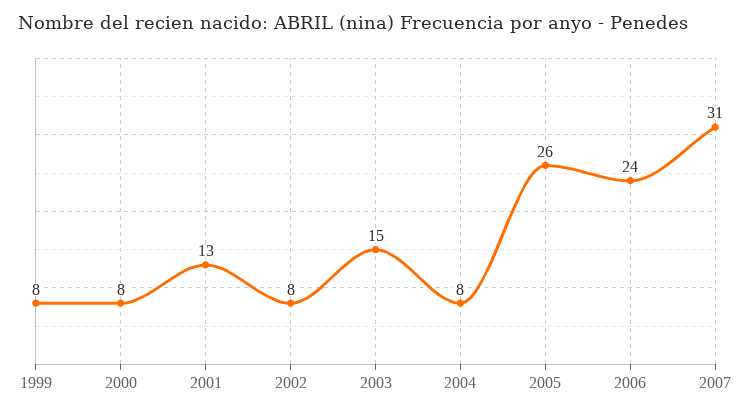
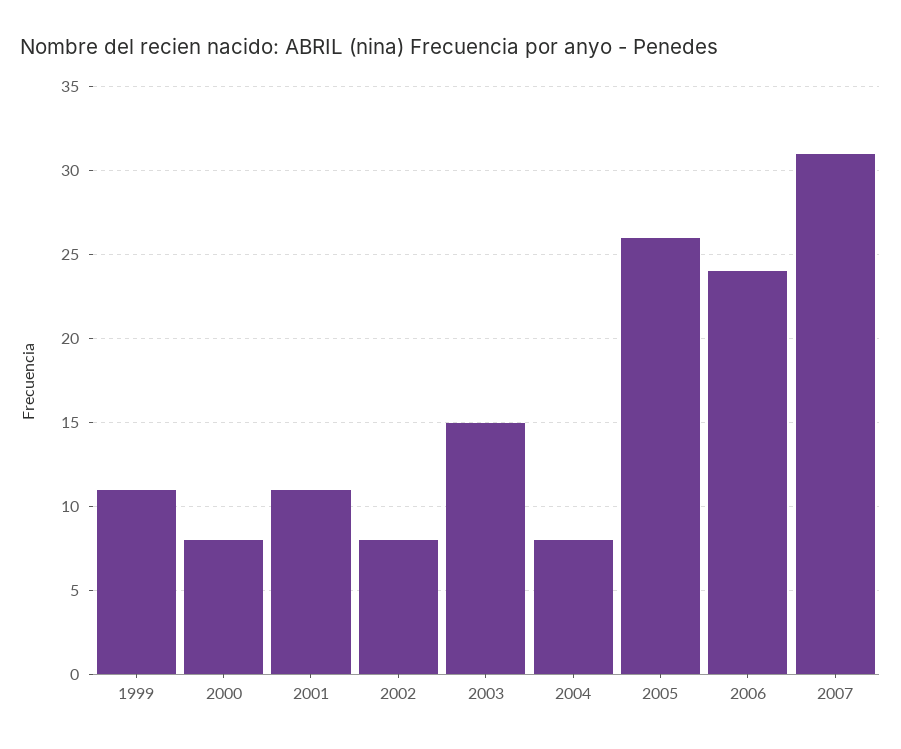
  {
-   "1999": 8,
+   "1999": 11,
    "2000": 8,
-   "2001": 13,
+   "2001": 11,
    "2002": 8,
    "2003": 15,
    "2004": 8,
    "2005": 26,
    "2006": 24,
    "2007": 31
  }

